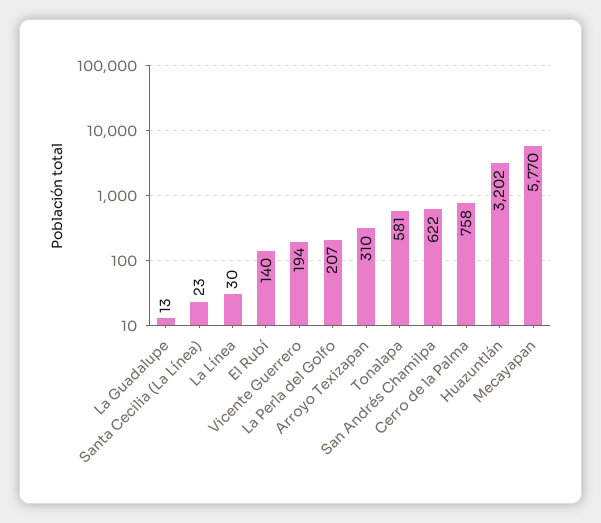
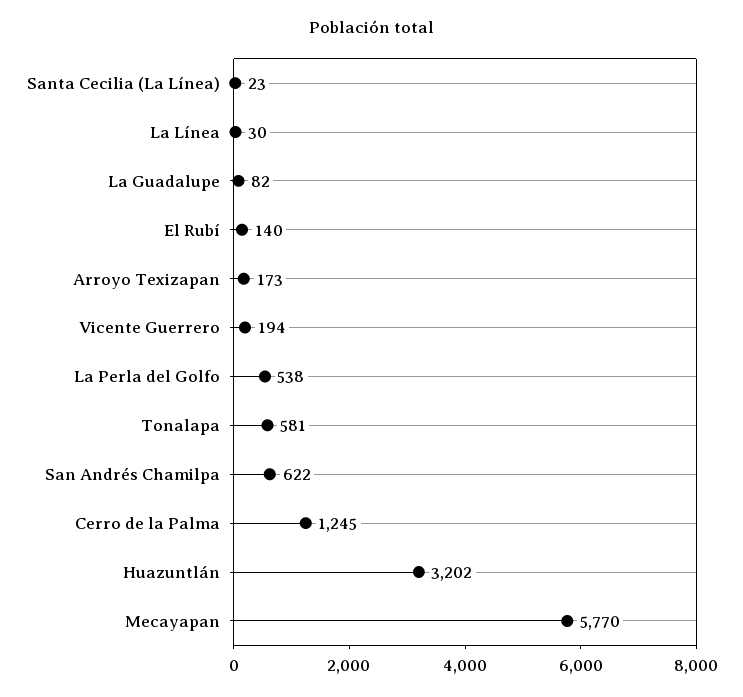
  {
-   "La Guadalupe": 13,
+   "La Guadalupe": 82,
    "Santa Cecilia (La Línea)": 23,
    "La Línea": 30,
    "El Rubí": 140,
    "Vicente Guerrero": 194,
-   "La Perla del Golfo": 207,
+   "La Perla del Golfo": 538,
-   "Arroyo Texizapan": 310,
+   "Arroyo Texizapan": 173,
    "Tonalapa": 581,
    "San Andrés Chamilpa": 622,
-   "Cerro de la Palma": 758,
+   "Cerro de la Palma": 1245,
    "Huazuntlán": 3202,
    "Mecayapan": 5770
  }

